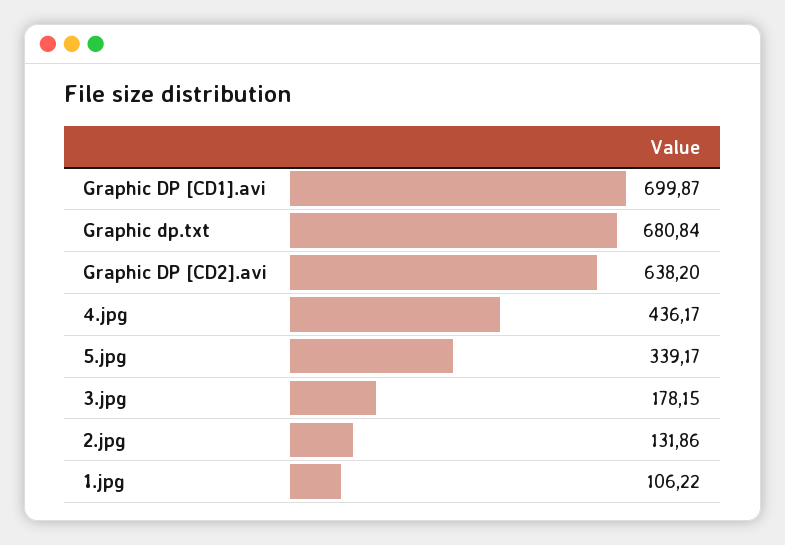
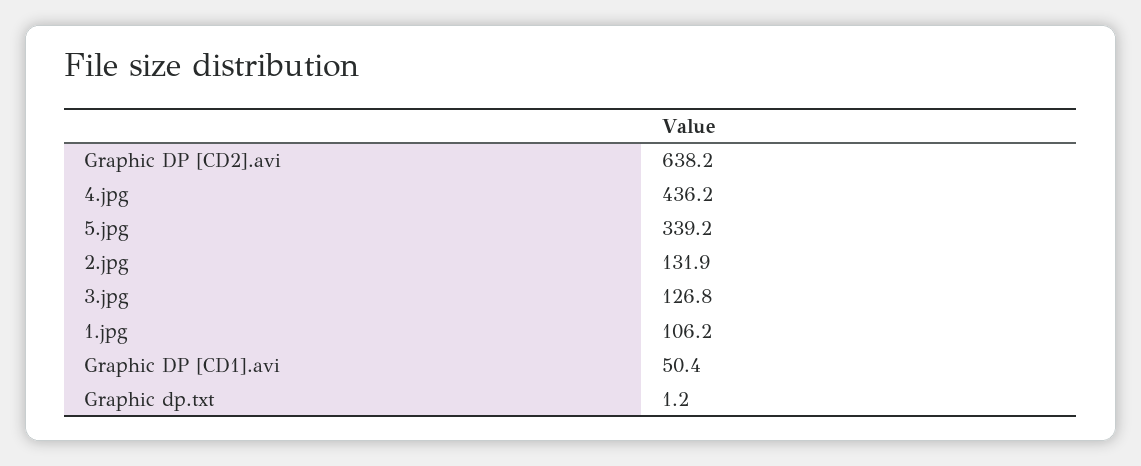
  {
-   "Graphic DP [CD1].avi": 699.87,
+   "Graphic DP [CD1].avi": 50.4,
-   "Graphic dp.txt": 680.84,
+   "Graphic dp.txt": 1.2,
    "Graphic DP [CD2].avi": 638.2,
    "4.jpg": 436.17,
    "5.jpg": 339.17,
-   "3.jpg": 178.15,
+   "3.jpg": 126.8,
    "2.jpg": 131.86,
    "1.jpg": 106.22
  }

